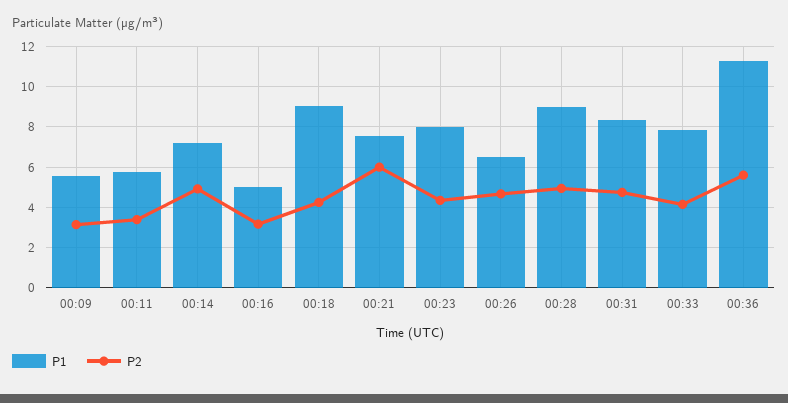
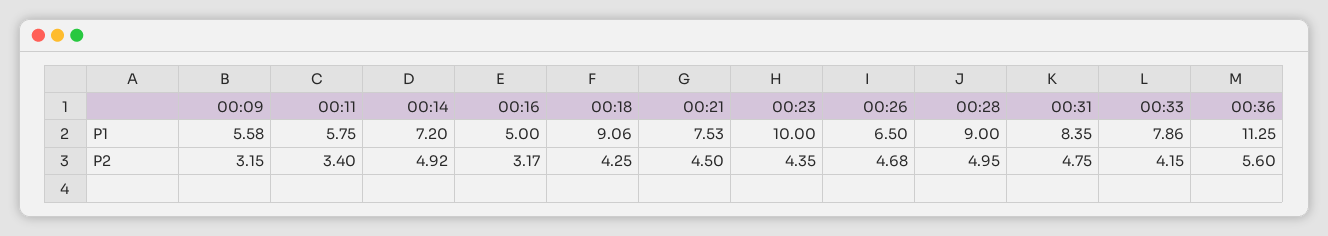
  {
    "P1": {
      "00:09": 5.58,
      "00:11": 5.75,
      "00:14": 7.2,
      "00:16": 5,
      "00:18": 9.06,
      "00:21": 7.53,
-     "00:23": 8,
+     "00:23": 10,
      "00:26": 6.5,
      "00:28": 9,
      "00:31": 8.35,
      "00:33": 7.86,
      "00:36": 11.25
    },
    "P2": {
      "00:09": 3.15,
      "00:11": 3.4,
      "00:14": 4.92,
      "00:16": 3.17,
      "00:18": 4.25,
-     "00:21": 6,
+     "00:21": 4.5,
      "00:23": 4.35,
      "00:26": 4.68,
      "00:28": 4.95,
      "00:31": 4.75,
      "00:33": 4.15,
      "00:36": 5.6
    }
  }

